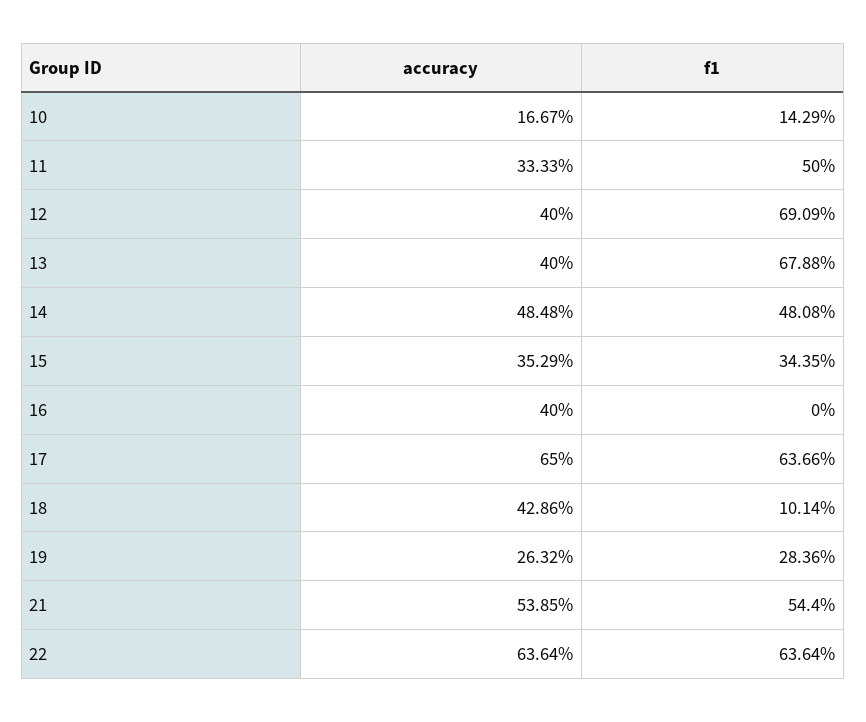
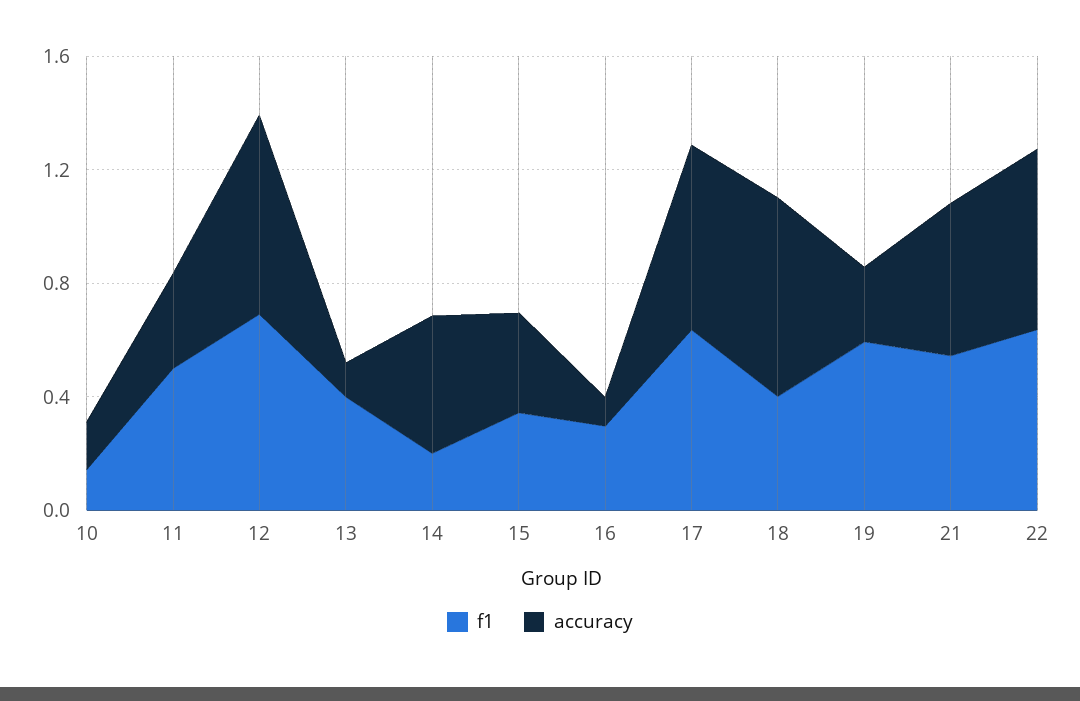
  {
    "accuracy": {
      "10": 0.1667,
      "11": 0.3333,
-     "12": 0.4,
+     "12": 0.7,
-     "13": 0.4,
+     "13": 0.1,
      "14": 0.4848,
      "15": 0.3529,
-     "16": 0.4,
+     "16": 0.1,
      "17": 0.65,
-     "18": 0.4286,
+     "18": 0.7,
      "19": 0.2632,
      "21": 0.5385,
      "22": 0.6364
    },
    "f1": {
      "10": 0.1429,
      "11": 0.5,
      "12": 0.6909,
-     "13": 0.6788,
+     "13": 0.4,
-     "14": 0.4808,
+     "14": 0.2,
      "15": 0.3435,
-     "16": 0,
+     "16": 0.3,
      "17": 0.6366,
-     "18": 0.1014,
+     "18": 0.4,
-     "19": 0.2836,
+     "19": 0.6,
      "21": 0.544,
      "22": 0.6364
    }
  }

